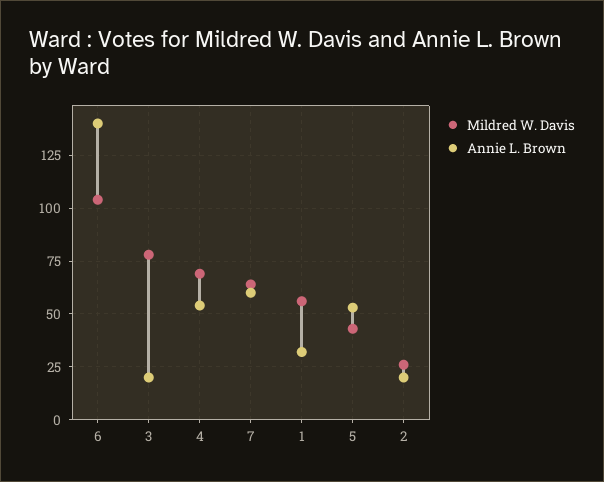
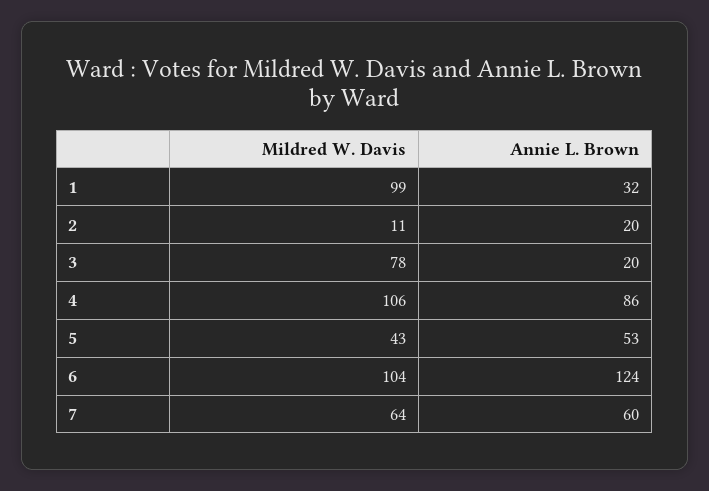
  {
    "Mildred W. Davis": {
      "6": 104,
      "3": 78,
-     "4": 70,
+     "4": 106,
      "7": 64,
-     "1": 55,
+     "1": 99,
      "5": 43,
-     "2": 25
+     "2": 11
    },
    "Annie L. Brown": {
-     "6": 140,
+     "6": 124,
      "3": 20,
-     "4": 55,
+     "4": 86,
      "7": 60,
      "1": 32,
      "5": 53,
      "2": 20
    }
  }

